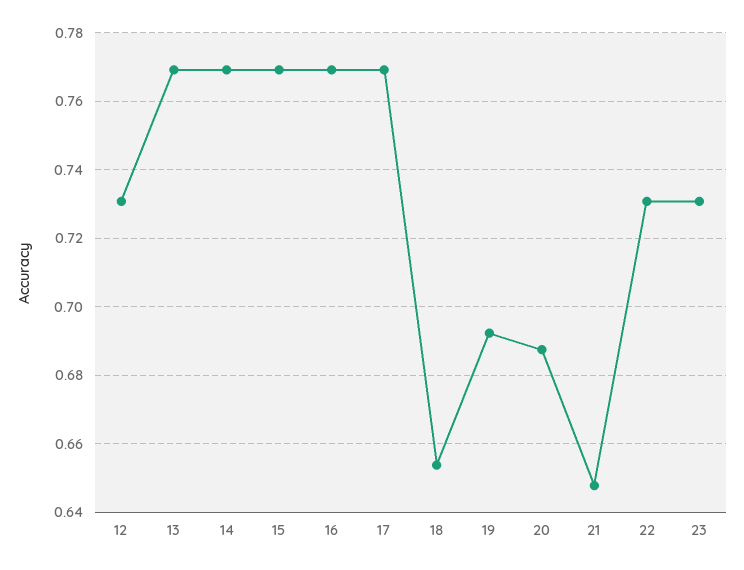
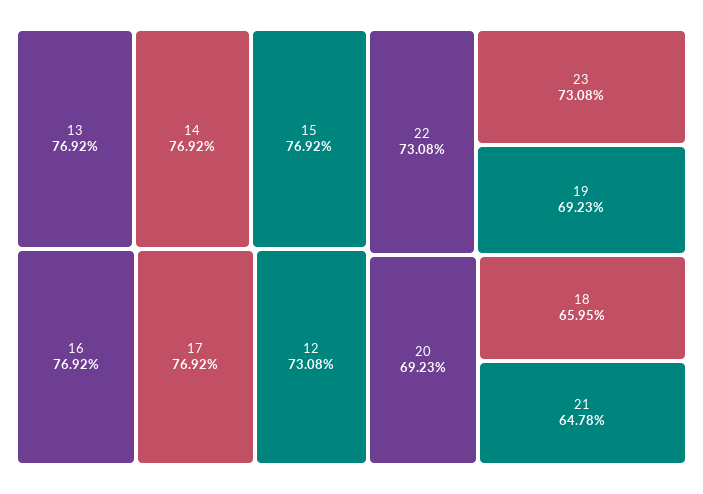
  {
    "12": 0.7308,
    "13": 0.7692,
    "14": 0.7692,
    "15": 0.7692,
    "16": 0.7692,
    "17": 0.7692,
-   "18": 0.654,
+   "18": 0.6595,
    "19": 0.6923,
-   "20": 0.688,
+   "20": 0.6923,
    "21": 0.6478,
    "22": 0.7308,
    "23": 0.7308
  }

